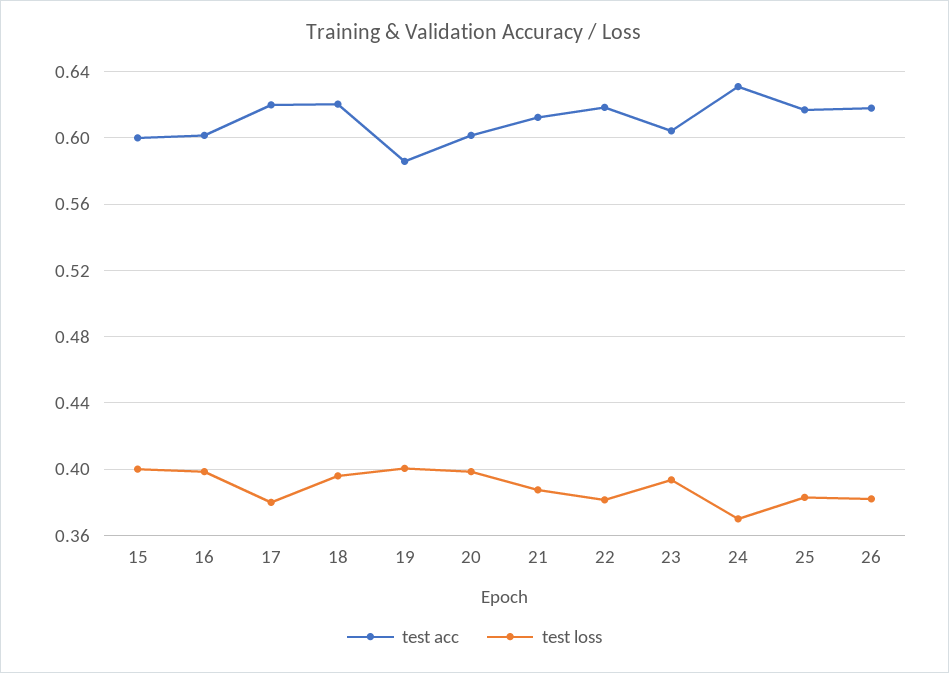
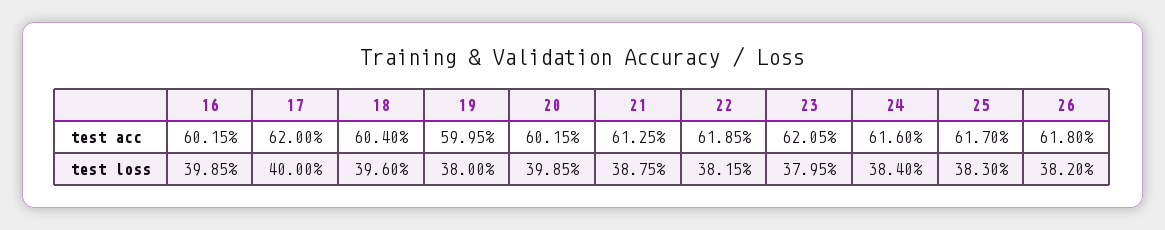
  {
    "test acc": {
-     "15": 0.6,
      "16": 0.6015,
      "17": 0.62,
-     "18": 0.62,
+     "18": 0.604,
-     "19": 0.585,
+     "19": 0.5995,
      "20": 0.6015,
      "21": 0.6125,
      "22": 0.6185,
-     "23": 0.605,
+     "23": 0.6205,
-     "24": 0.63,
+     "24": 0.616,
      "25": 0.617,
      "26": 0.618
    },
    "test loss": {
-     "15": 0.4,
      "16": 0.3985,
-     "17": 0.38,
+     "17": 0.4,
      "18": 0.396,
-     "19": 0.4,
+     "19": 0.38,
      "20": 0.3985,
      "21": 0.3875,
      "22": 0.3815,
-     "23": 0.395,
+     "23": 0.3795,
-     "24": 0.37,
+     "24": 0.384,
      "25": 0.383,
      "26": 0.382
    }
  }

